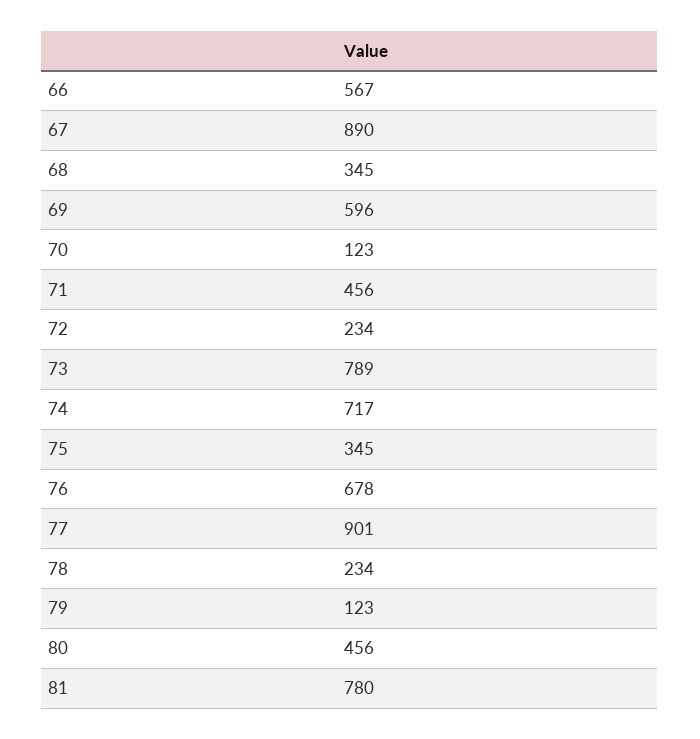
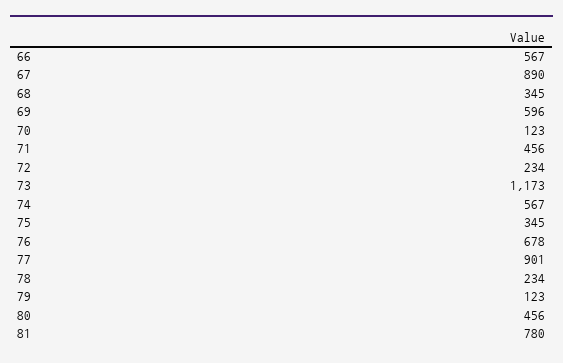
  {
    "66": 567,
    "67": 890,
    "68": 345,
    "69": 596,
    "70": 123,
    "71": 456,
    "72": 234,
-   "73": 789,
+   "73": 1173,
-   "74": 717,
+   "74": 567,
    "75": 345,
    "76": 678,
    "77": 901,
    "78": 234,
    "79": 123,
    "80": 456,
    "81": 780
  }

